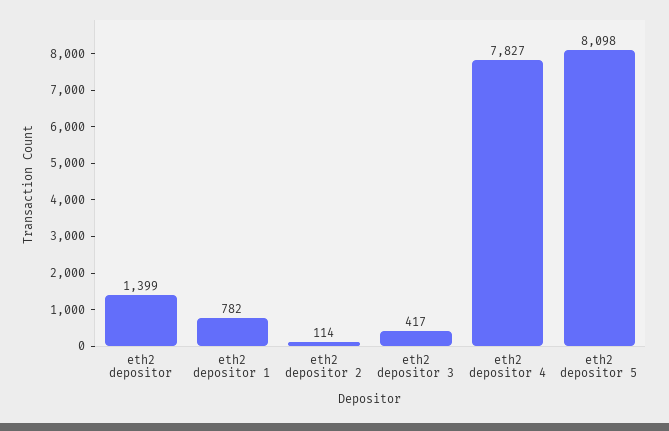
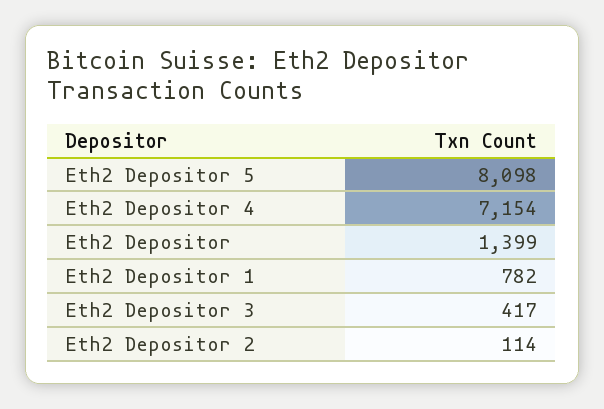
  {
    "eth2 depositor": 1399,
    "eth2 depositor 1": 782,
    "eth2 depositor 2": 114,
    "eth2 depositor 3": 417,
-   "eth2 depositor 4": 7827,
+   "eth2 depositor 4": 7154,
    "eth2 depositor 5": 8098
  }

